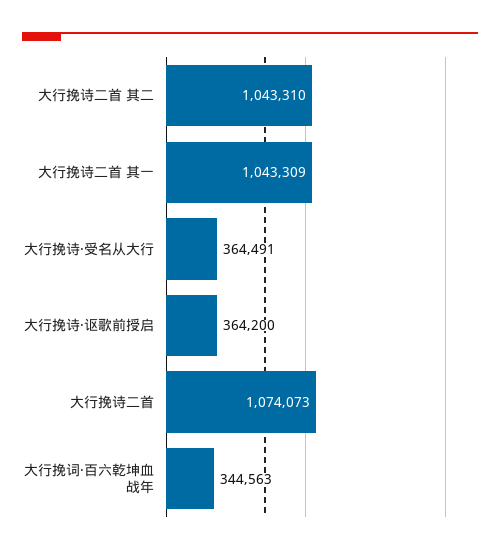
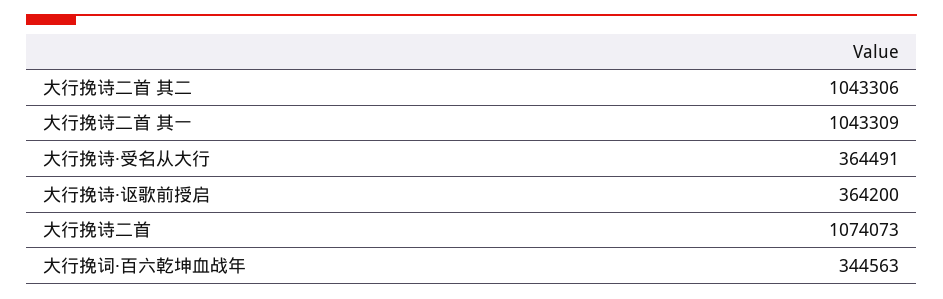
  {
-   "大行挽诗二首 其二": 1043310,
+   "大行挽诗二首 其二": 1043306,
    "大行挽诗二首 其一": 1043309,
    "大行挽诗·受名从大行": 364491,
    "大行挽诗·讴歌前授启": 364200,
    "大行挽诗二首": 1074073,
    "大行挽词·百六乾坤血战年": 344563
  }

